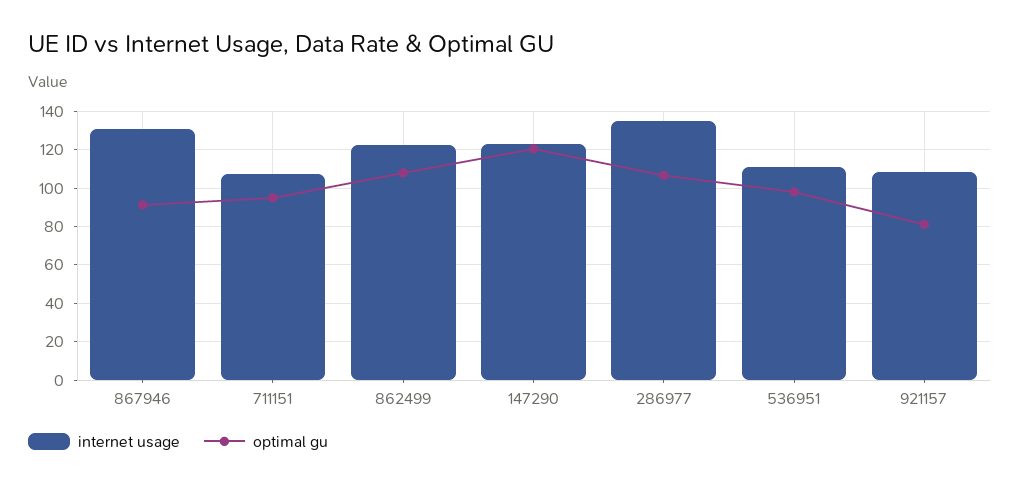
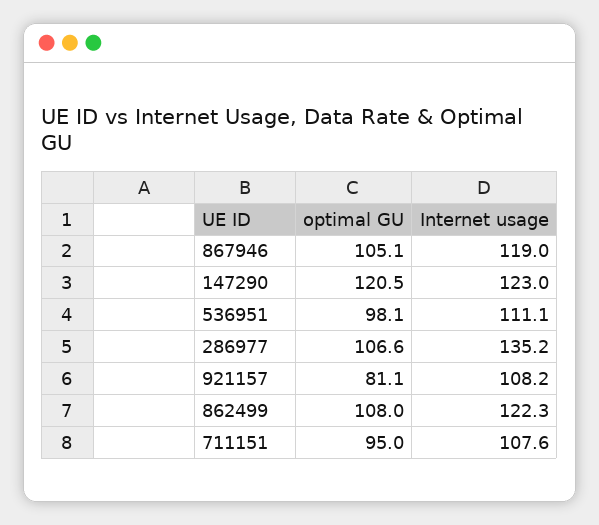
  {
    "internet usage": {
-     "867946": 130,
+     "867946": 119,
      "711151": 107.6,
      "862499": 122.3,
      "147290": 123,
      "286977": 135.2,
      "536951": 111.1,
      "921157": 108.2
    },
    "optimal gu": {
-     "867946": 90,
+     "867946": 105.1,
      "711151": 95,
      "862499": 108,
      "147290": 120.5,
      "286977": 106.6,
      "536951": 98.1,
      "921157": 81.1
    }
  }

